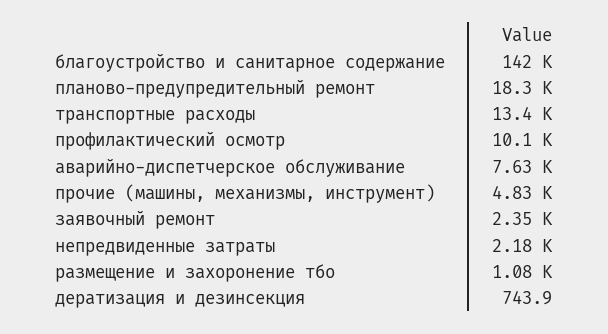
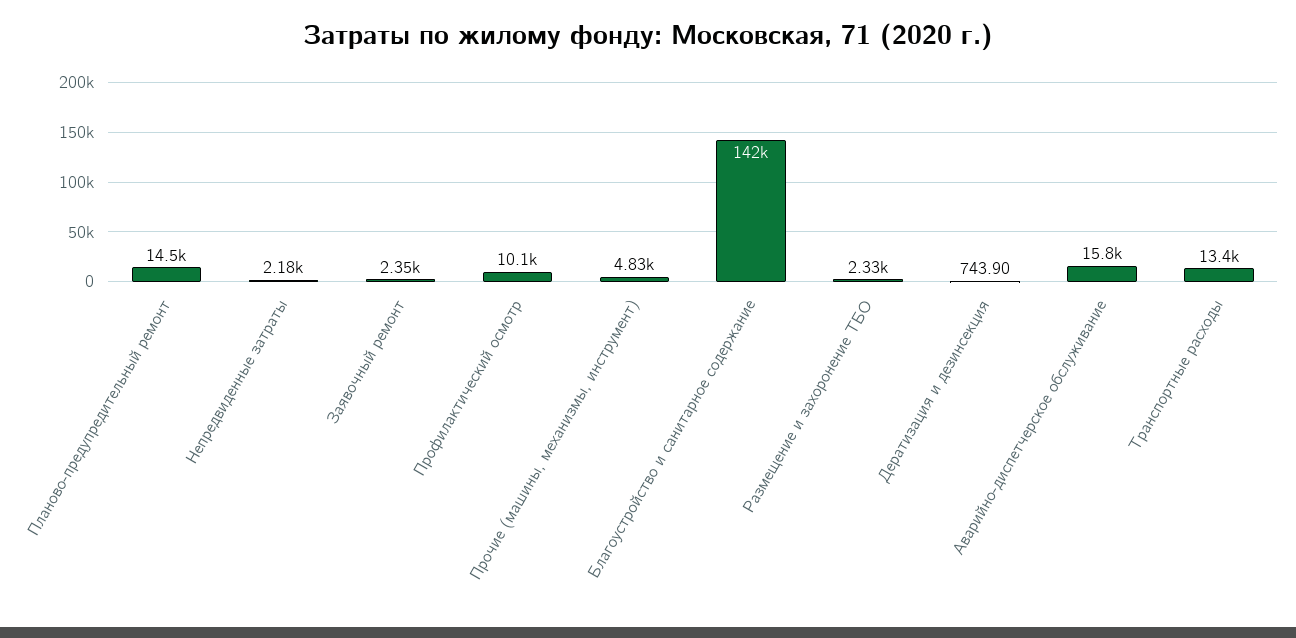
  {
    "благоустройство и санитарное содержание": 142000,
-   "планово-предупредительный ремонт": 18300,
+   "планово-предупредительный ремонт": 14500,
    "транспортные расходы": 13400,
    "профилактический осмотр": 10100,
-   "аварийно-диспетчерское обслуживание": 7630,
+   "аварийно-диспетчерское обслуживание": 15800,
    "прочие (машины, механизмы, инструмент)": 4830,
    "заявочный ремонт": 2350,
    "непредвиденные затраты": 2180,
-   "размещение и захоронение тбо": 1080,
+   "размещение и захоронение тбо": 2330,
    "дератизация и дезинсекция": 743.9
  }

